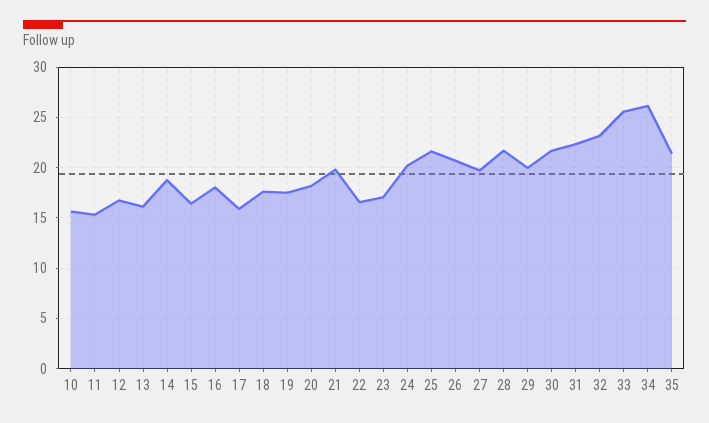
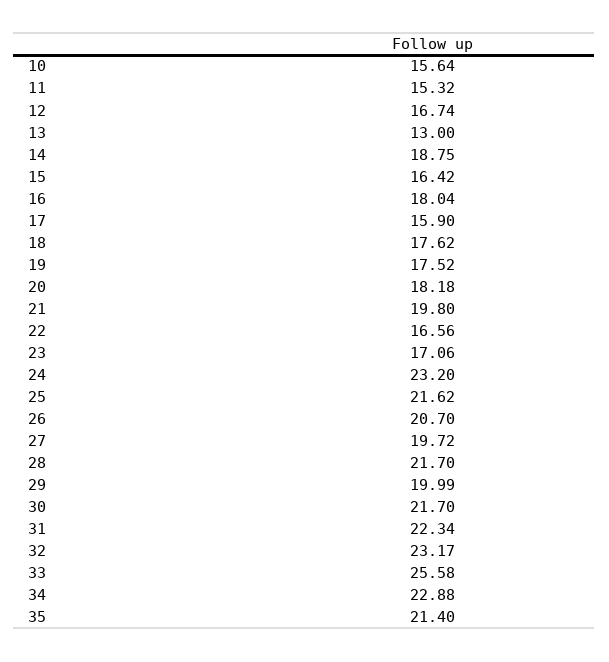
  {
    "10": 15.64,
    "11": 15.32,
    "12": 16.74,
-   "13": 16,
+   "13": 13,
    "14": 18.75,
    "15": 16.42,
    "16": 18.04,
    "17": 15.9,
    "18": 17.62,
    "19": 17.52,
    "20": 18.18,
    "21": 19.8,
    "22": 16.56,
    "23": 17.06,
-   "24": 20,
+   "24": 23.2,
    "25": 21.62,
    "26": 20.7,
    "27": 19.72,
    "28": 21.7,
    "29": 19.99,
    "30": 21.7,
    "31": 22.34,
    "32": 23.17,
    "33": 25.58,
-   "34": 26,
+   "34": 22.88,
    "35": 21.4
  }

